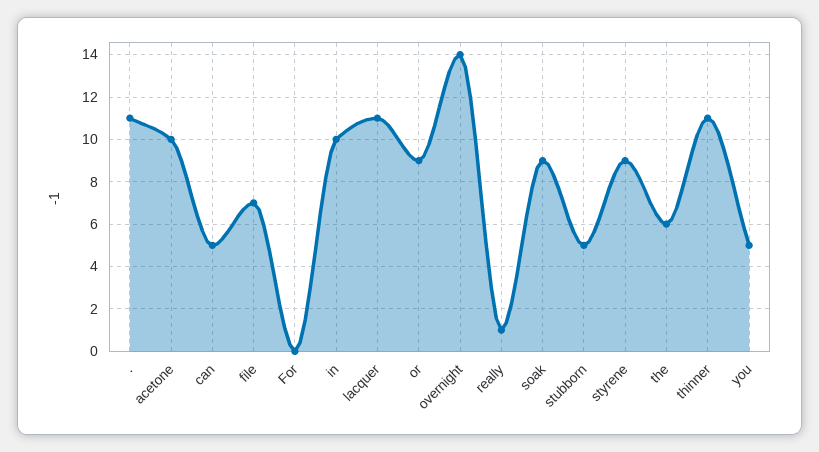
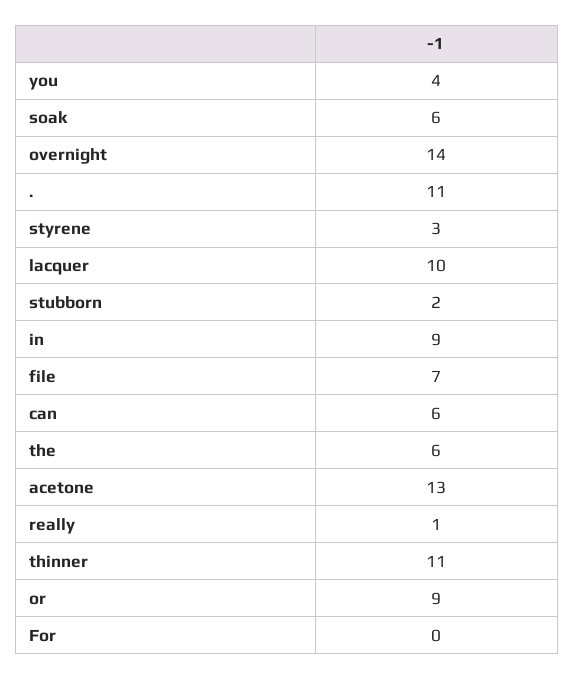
  {
    ".": 11,
-   "acetone": 10,
+   "acetone": 13,
-   "can": 5,
+   "can": 6,
    "file": 7,
    "For": 0,
-   "in": 10,
+   "in": 9,
-   "lacquer": 11,
+   "lacquer": 10,
    "or": 9,
    "overnight": 14,
    "really": 1,
-   "soak": 9,
+   "soak": 6,
-   "stubborn": 5,
+   "stubborn": 2,
-   "styrene": 9,
+   "styrene": 3,
    "the": 6,
    "thinner": 11,
-   "you": 5
+   "you": 4
  }

